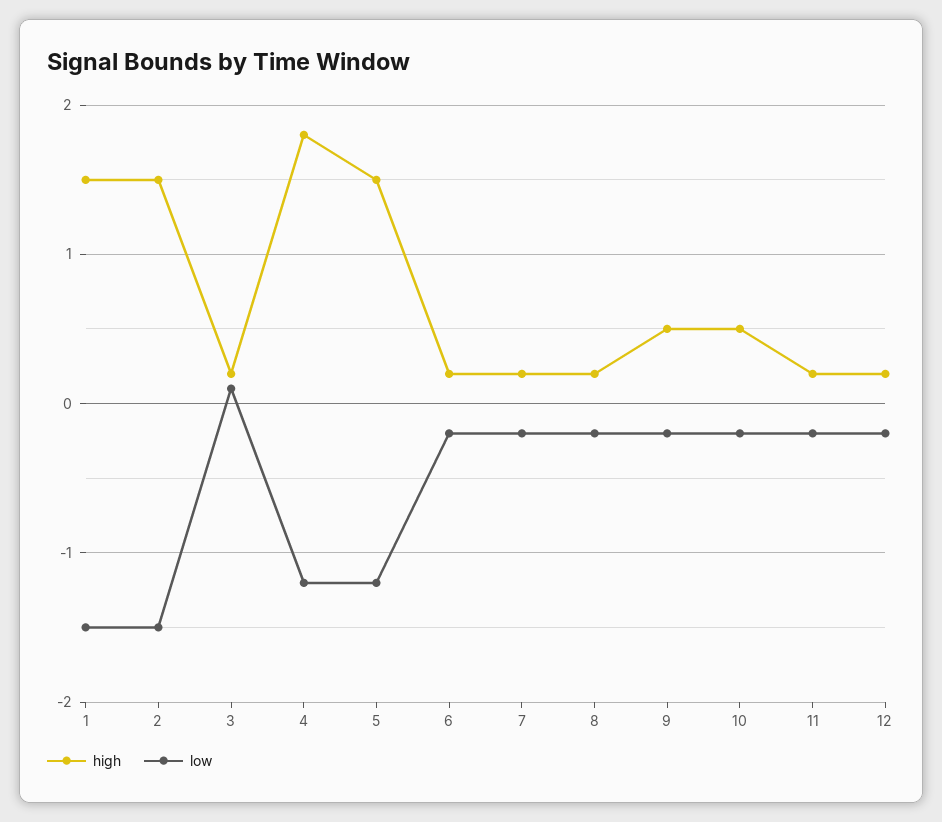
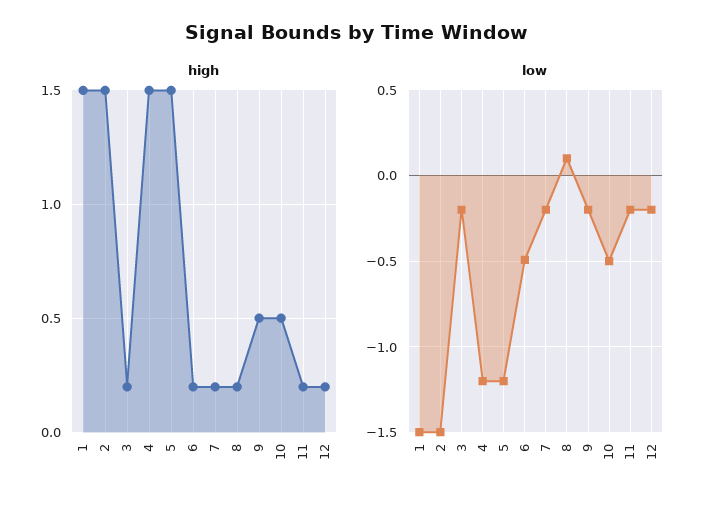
  {
    "high": {
      "1": 1.5,
      "2": 1.5,
      "3": 0.2,
-     "4": 1.8,
+     "4": 1.5,
      "5": 1.5,
      "6": 0.2,
      "7": 0.2,
      "8": 0.2,
      "9": 0.5,
      "10": 0.5,
      "11": 0.2,
      "12": 0.2
    },
    "low": {
      "1": -1.5,
      "2": -1.5,
-     "3": 0.1,
+     "3": -0.2,
      "4": -1.2,
      "5": -1.2,
-     "6": -0.2,
+     "6": -0.5,
      "7": -0.2,
-     "8": -0.2,
+     "8": 0.1,
      "9": -0.2,
-     "10": -0.2,
+     "10": -0.5,
      "11": -0.2,
      "12": -0.2
    }
  }

